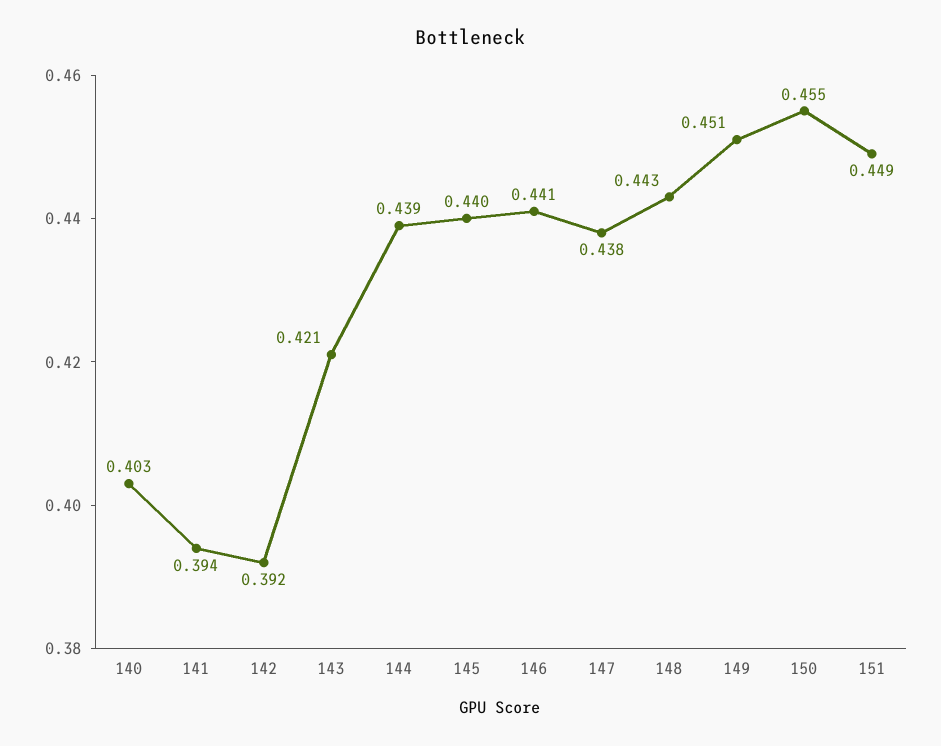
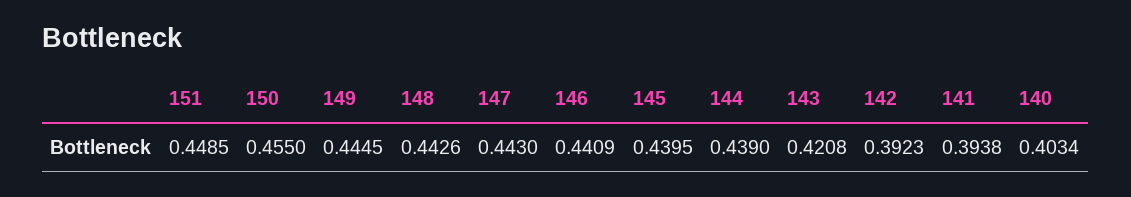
  {
    "140": 0.4034,
    "141": 0.3938,
    "142": 0.3923,
    "143": 0.4208,
    "144": 0.439,
    "145": 0.4395,
    "146": 0.4409,
-   "147": 0.438,
+   "147": 0.443,
    "148": 0.4426,
-   "149": 0.451,
+   "149": 0.4445,
    "150": 0.455,
    "151": 0.4485
  }

